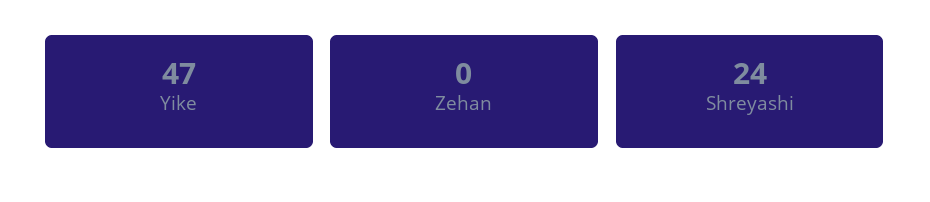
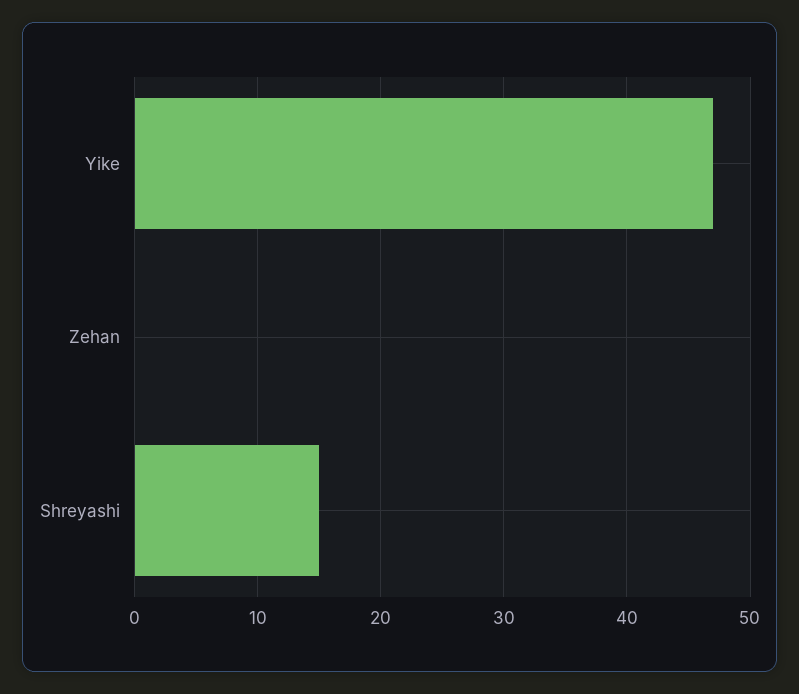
  {
    "Yike": 47,
    "Zehan": 0,
-   "Shreyashi": 24
+   "Shreyashi": 15
  }

